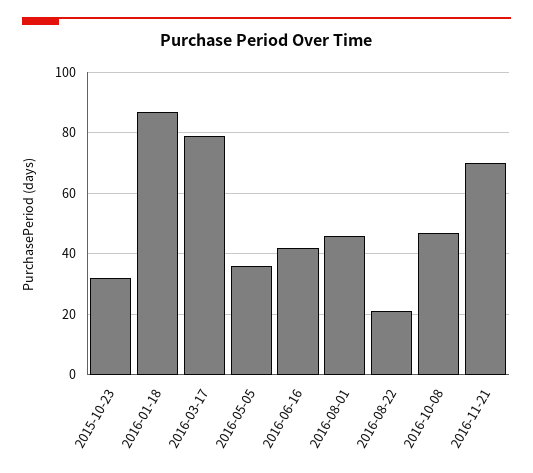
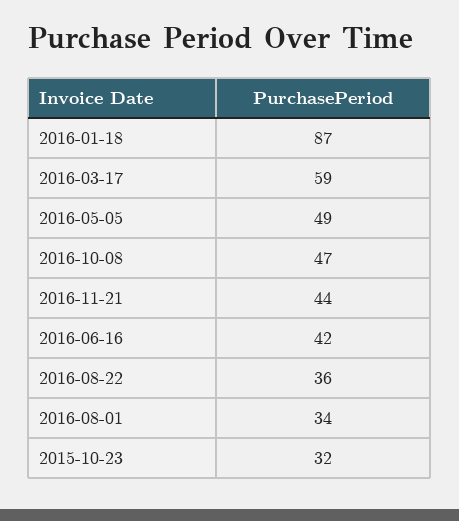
  {
    "2015-10-23": 32,
    "2016-01-18": 87,
-   "2016-03-17": 80,
+   "2016-03-17": 59,
-   "2016-05-05": 35,
+   "2016-05-05": 49,
    "2016-06-16": 42,
-   "2016-08-01": 45,
+   "2016-08-01": 34,
-   "2016-08-22": 20,
+   "2016-08-22": 36,
    "2016-10-08": 47,
-   "2016-11-21": 70
+   "2016-11-21": 44
  }

